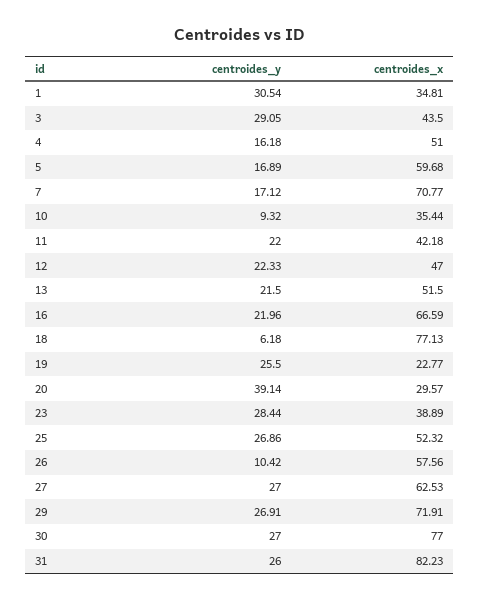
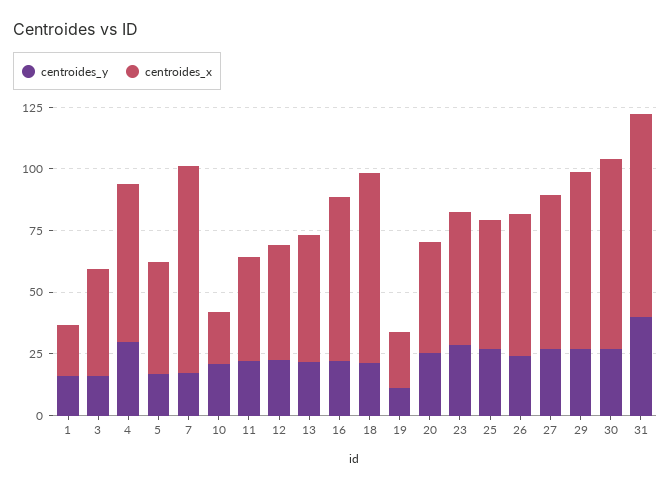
  {
    "centroides_y": {
-     "1": 30.54,
+     "1": 15,
-     "3": 29.05,
+     "3": 15,
-     "4": 16.18,
+     "4": 30,
      "5": 16.89,
      "7": 17.12,
-     "10": 9.32,
+     "10": 20,
      "11": 22,
      "12": 22.33,
      "13": 21.5,
      "16": 21.96,
-     "18": 6.18,
+     "18": 20,
-     "19": 25.5,
+     "19": 10,
-     "20": 39.14,
+     "20": 25,
      "23": 28.44,
      "25": 26.86,
-     "26": 10.42,
+     "26": 25,
      "27": 27,
      "29": 26.91,
      "30": 27,
-     "31": 26
+     "31": 40
    },
    "centroides_x": {
-     "1": 34.81,
+     "1": 20,
      "3": 43.5,
-     "4": 51,
+     "4": 65,
-     "5": 59.68,
+     "5": 45,
-     "7": 70.77,
+     "7": 85,
-     "10": 35.44,
+     "10": 20,
      "11": 42.18,
      "12": 47,
      "13": 51.5,
      "16": 66.59,
      "18": 77.13,
      "19": 22.77,
-     "20": 29.57,
+     "20": 45,
-     "23": 38.89,
+     "23": 55,
      "25": 52.32,
      "26": 57.56,
      "27": 62.53,
      "29": 71.91,
      "30": 77,
      "31": 82.23
    }
  }

